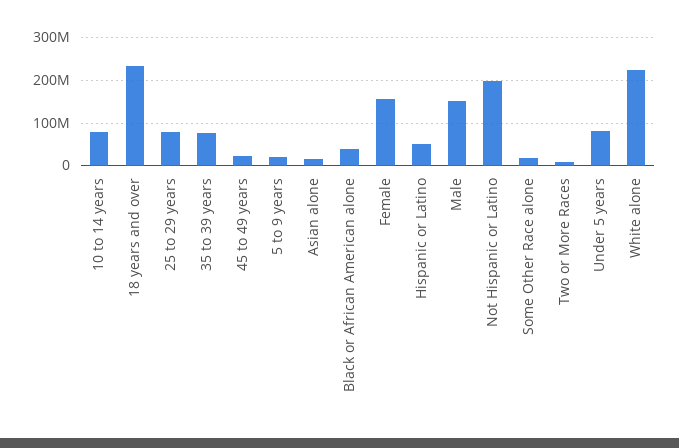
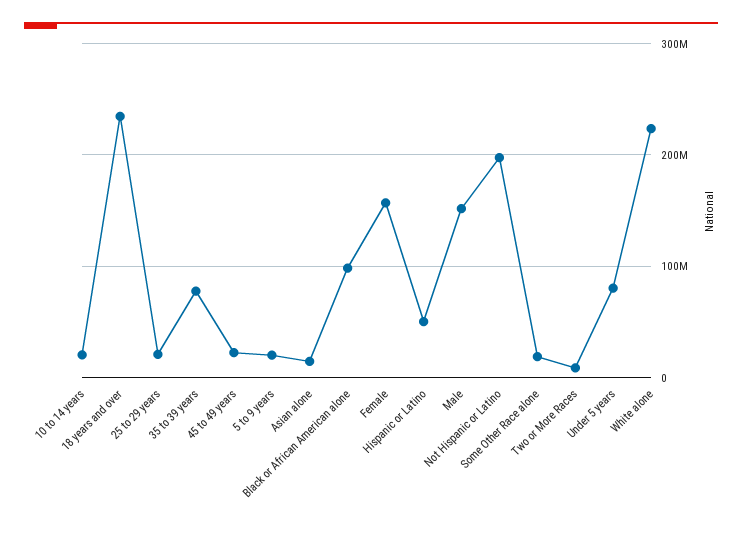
  {
-   "10 to 14 years": 80000000,
+   "10 to 14 years": 20000000,
    "18 years and over": 230000000,
-   "25 to 29 years": 80000000,
+   "25 to 29 years": 20000000,
    "35 to 39 years": 80000000,
    "45 to 49 years": 20000000,
    "5 to 9 years": 20000000,
    "Asian alone": 10000000,
-   "Black or African American alone": 40000000,
+   "Black or African American alone": 100000000,
    "Female": 160000000,
    "Hispanic or Latino": 50000000,
    "Male": 150000000,
    "Not Hispanic or Latino": 200000000,
    "Some Other Race alone": 20000000,
    "Two or More Races": 10000000,
    "Under 5 years": 80000000,
    "White alone": 220000000
  }

